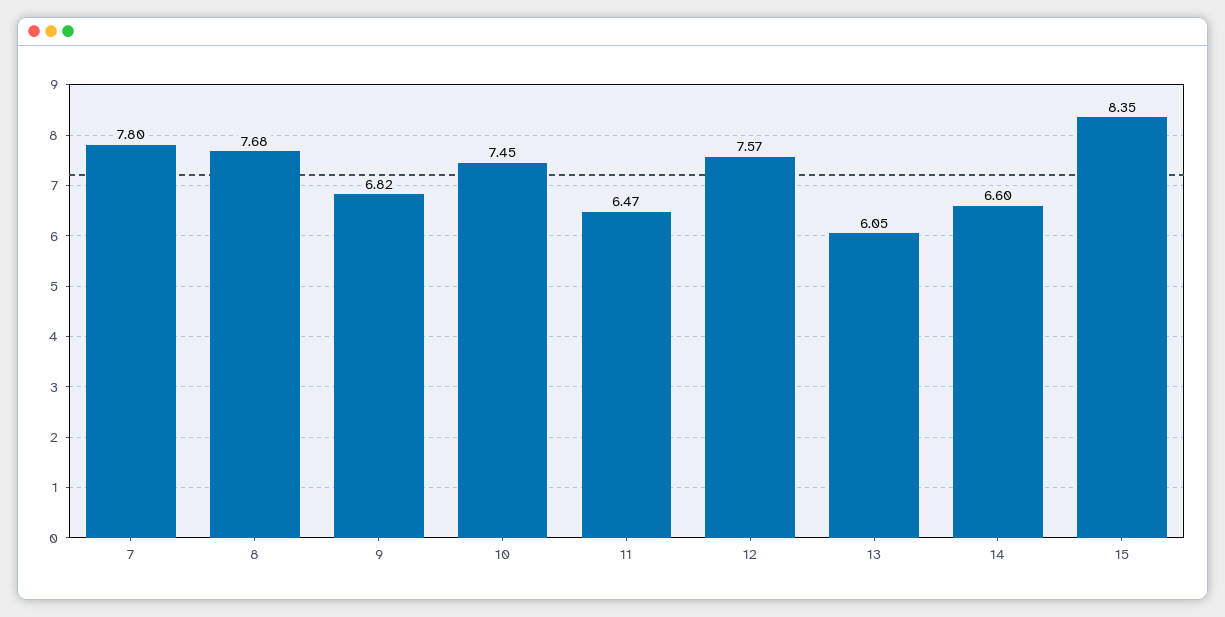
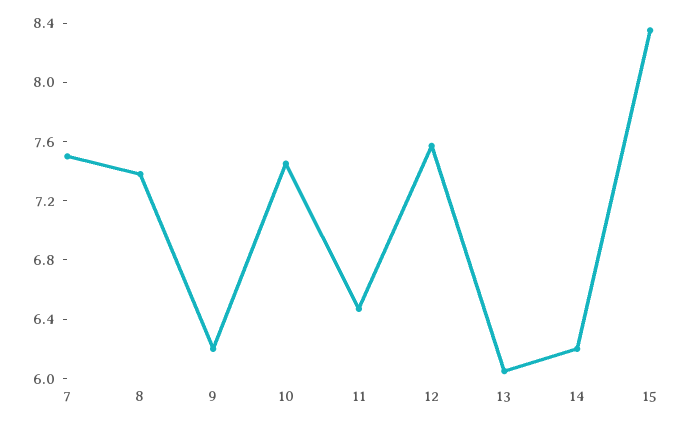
  {
-   "7": 7.8,
+   "7": 7.5,
-   "8": 7.68,
+   "8": 7.4,
-   "9": 6.82,
+   "9": 6.2,
    "10": 7.45,
    "11": 6.47,
    "12": 7.57,
    "13": 6.05,
-   "14": 6.6,
+   "14": 6.2,
    "15": 8.35
  }

